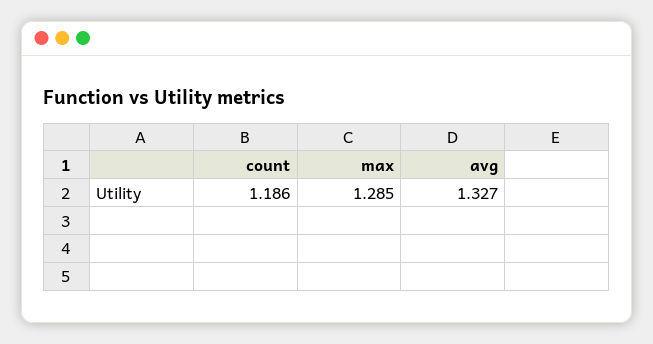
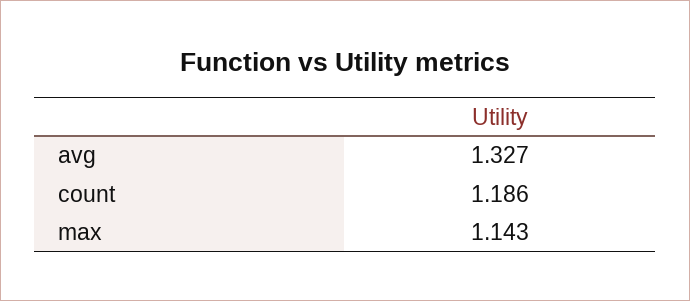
  {
    "count": 1.186,
-   "max": 1.285,
+   "max": 1.143,
    "avg": 1.327
  }

